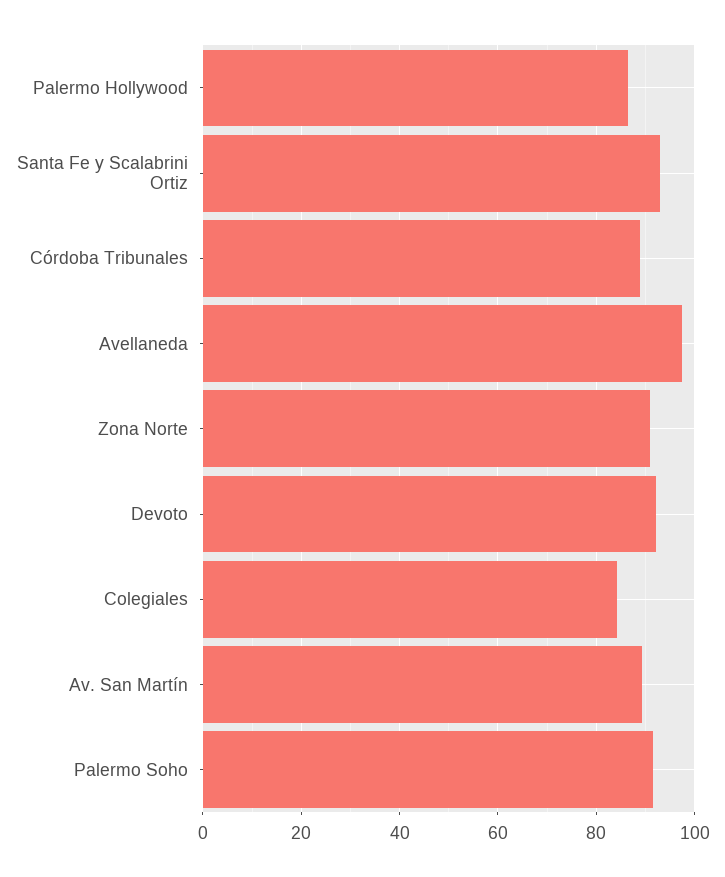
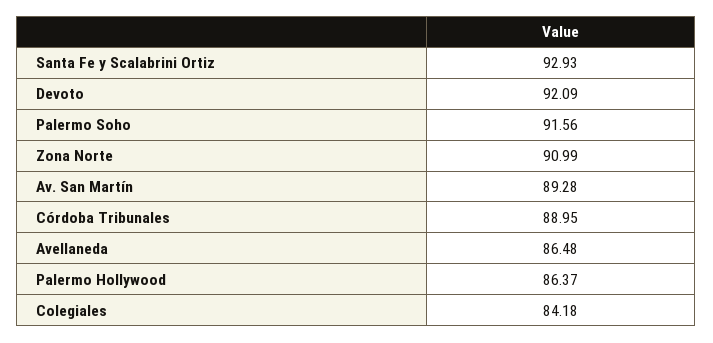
  {
    "Palermo Hollywood": 86.37,
    "Santa Fe y Scalabrini Ortiz": 92.93,
    "Córdoba Tribunales": 88.95,
-   "Avellaneda": 98,
+   "Avellaneda": 86.48,
    "Zona Norte": 90.99,
    "Devoto": 92.09,
    "Colegiales": 84.18,
    "Av. San Martín": 89.28,
    "Palermo Soho": 91.56
  }

